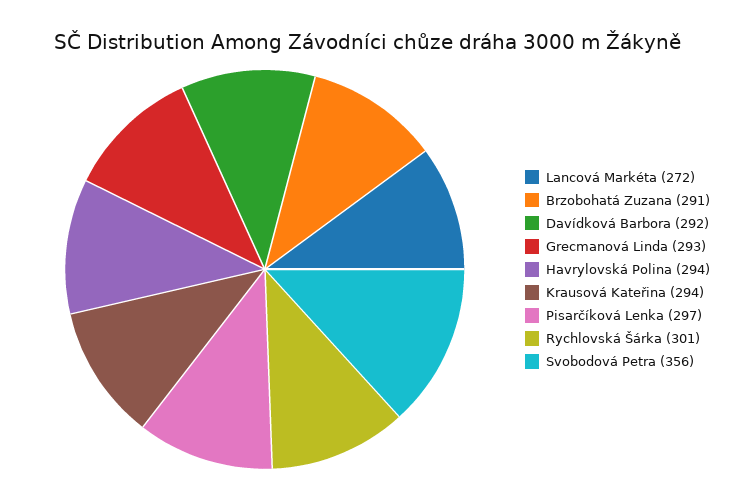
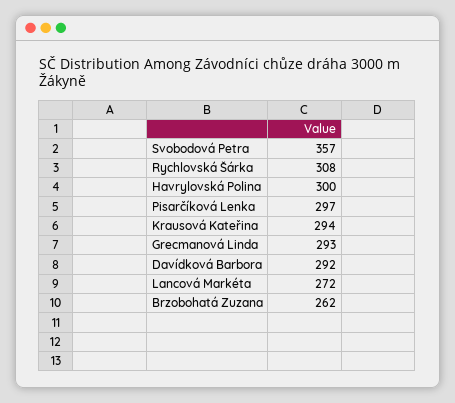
  {
    "Lancová Markéta": 272,
-   "Brzobohatá Zuzana": 291,
+   "Brzobohatá Zuzana": 262,
    "Davídková Barbora": 292,
    "Grecmanová Linda": 293,
-   "Havrylovská Polina": 294,
+   "Havrylovská Polina": 300,
    "Krausová Kateřina": 294,
    "Pisarčíková Lenka": 297,
-   "Rychlovská Šárka": 301,
+   "Rychlovská Šárka": 308,
-   "Svobodová Petra": 356
+   "Svobodová Petra": 357
  }

